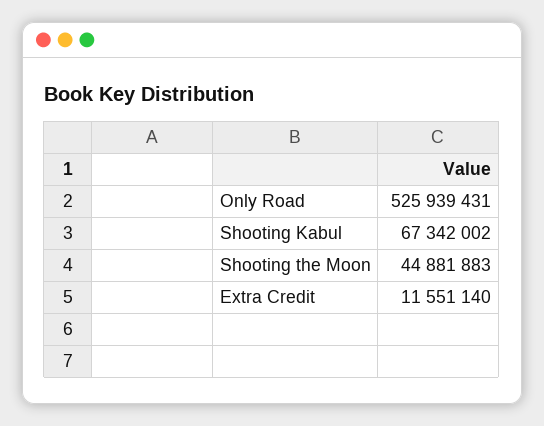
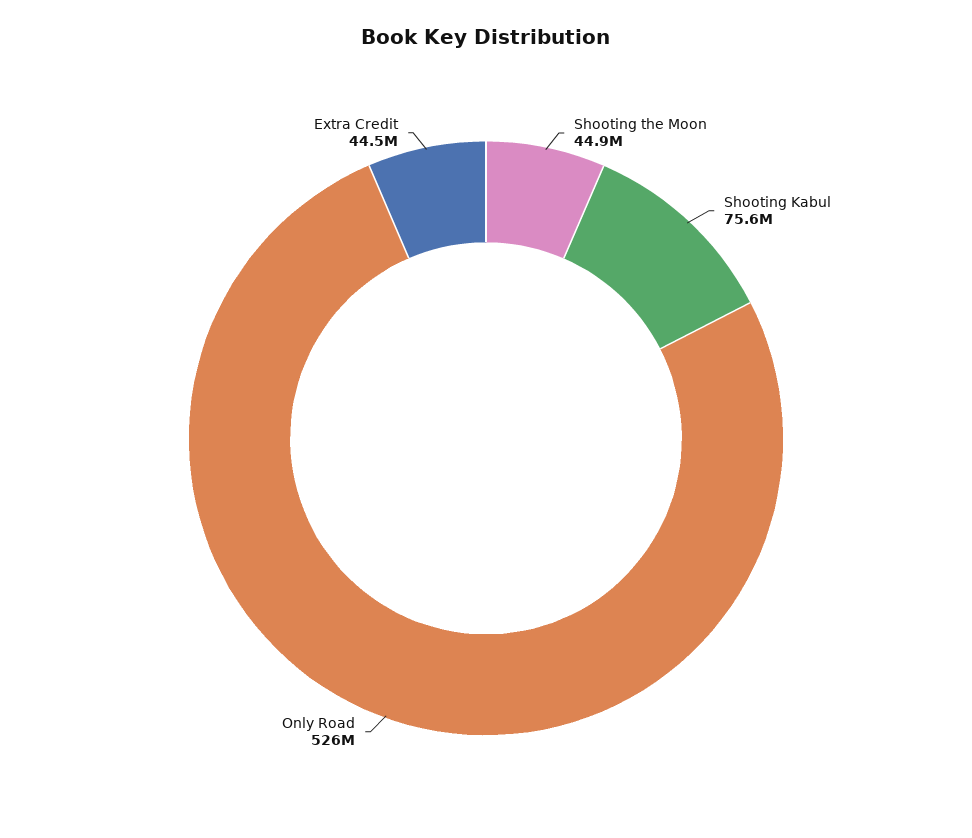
  {
    "Only Road": 525939431,
-   "Shooting Kabul": 67342002,
+   "Shooting Kabul": 75600000,
    "Shooting the Moon": 44881883,
-   "Extra Credit": 11551140
+   "Extra Credit": 44500000
  }

